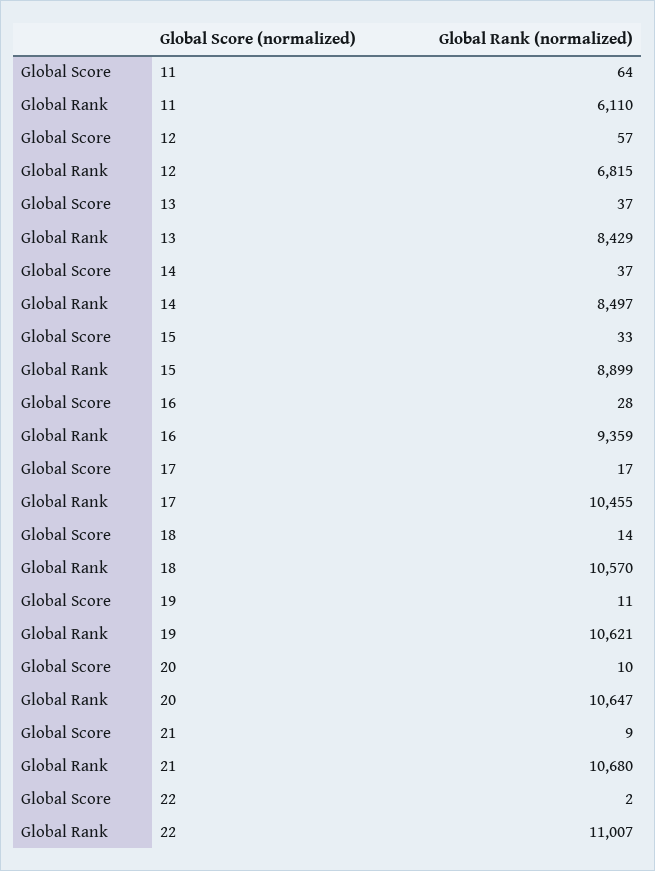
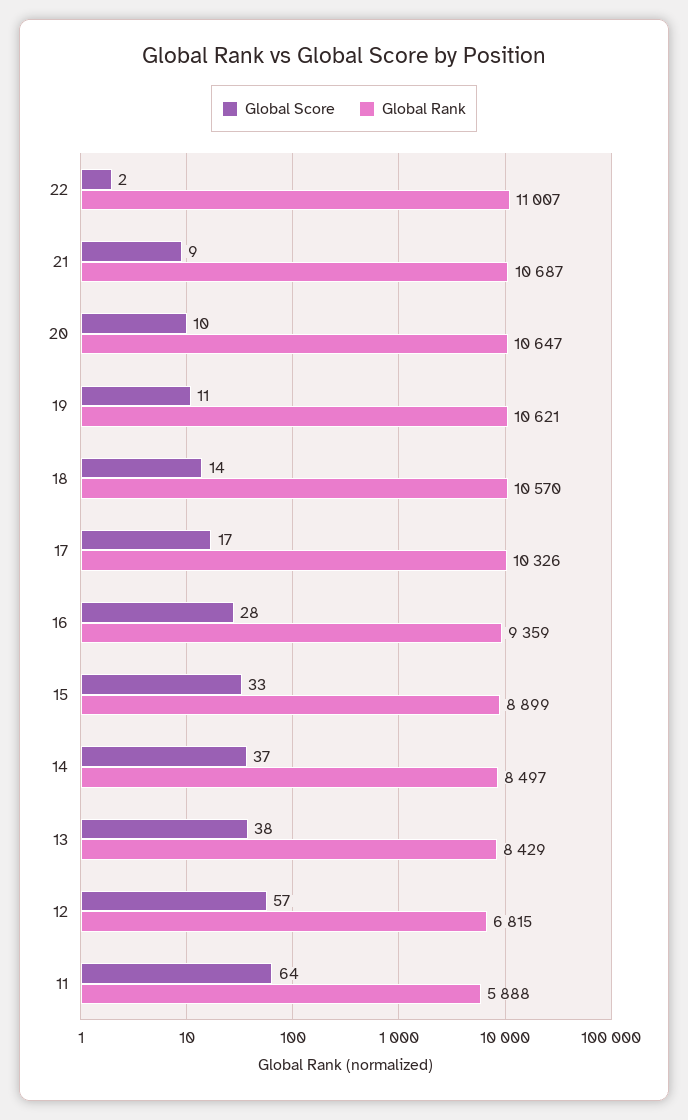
  {
    "Global Score": {
      "11": 64,
      "12": 57,
-     "13": 37,
+     "13": 38,
      "14": 37,
      "15": 33,
      "16": 28,
      "17": 17,
      "18": 14,
      "19": 11,
      "20": 10,
      "21": 9,
      "22": 2
    },
    "Global Rank": {
-     "11": 6110,
+     "11": 5888,
      "12": 6815,
      "13": 8429,
      "14": 8497,
      "15": 8899,
      "16": 9359,
-     "17": 10455,
+     "17": 10326,
      "18": 10570,
      "19": 10621,
      "20": 10647,
-     "21": 10680,
+     "21": 10687,
      "22": 11007
    }
  }

